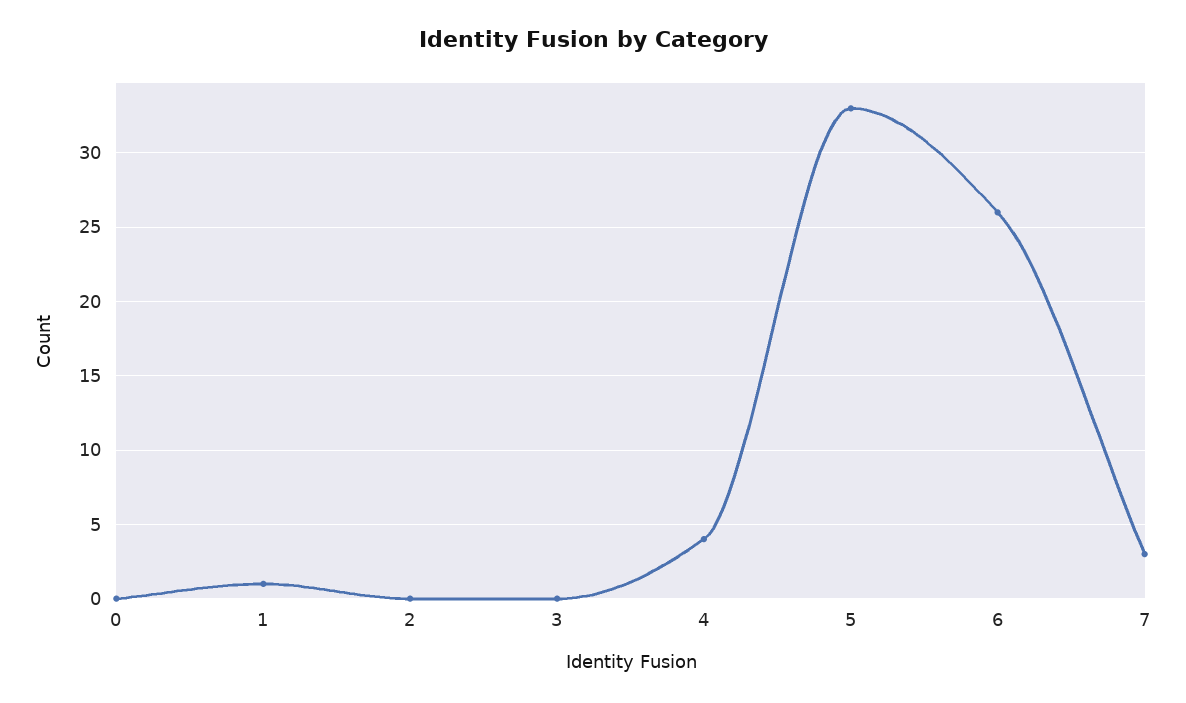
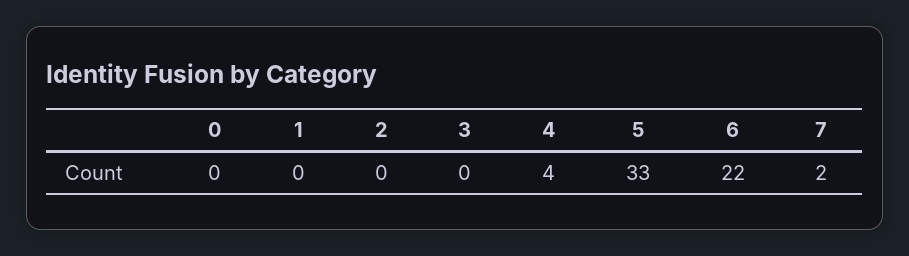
  {
    "0": 0,
-   "1": 1,
+   "1": 0,
    "2": 0,
    "3": 0,
    "4": 4,
    "5": 33,
-   "6": 26,
+   "6": 22,
-   "7": 3
+   "7": 2
  }

